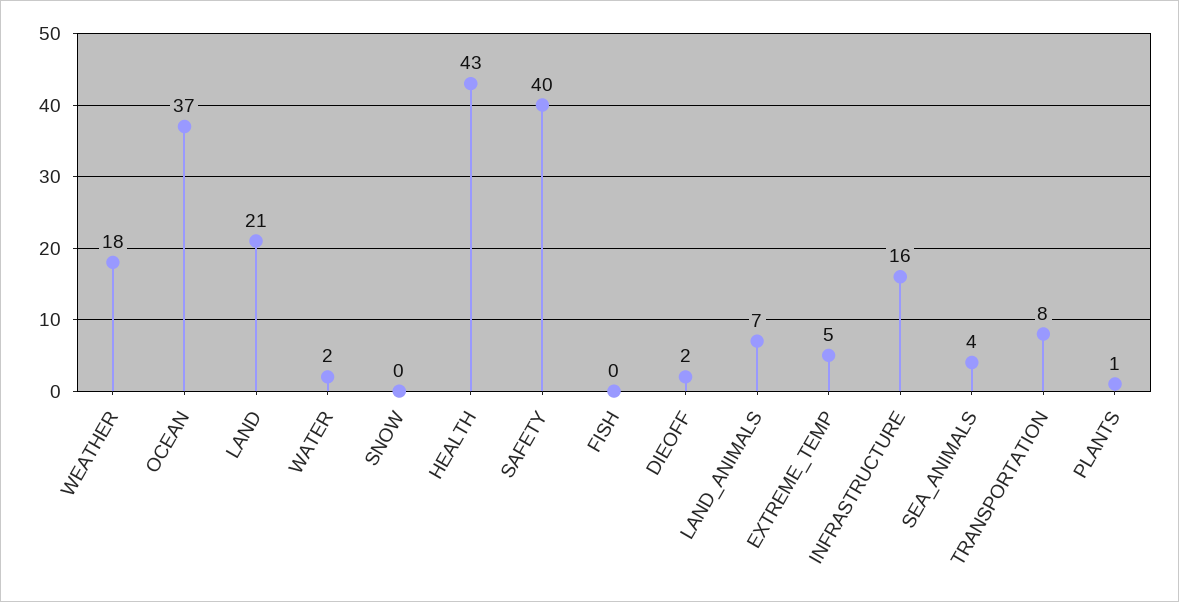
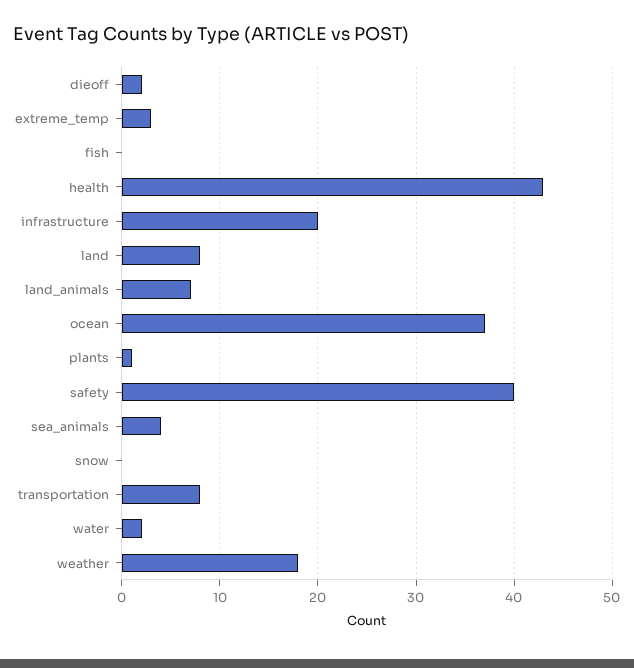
  {
    "WEATHER": 18,
    "OCEAN": 37,
-   "LAND": 21,
+   "LAND": 8,
    "WATER": 2,
    "SNOW": 0,
    "HEALTH": 43,
    "SAFETY": 40,
    "FISH": 0,
    "DIEOFF": 2,
    "LAND_ANIMALS": 7,
-   "EXTREME_TEMP": 5,
+   "EXTREME_TEMP": 3,
-   "INFRASTRUCTURE": 16,
+   "INFRASTRUCTURE": 20,
    "SEA_ANIMALS": 4,
    "TRANSPORTATION": 8,
    "PLANTS": 1
  }

